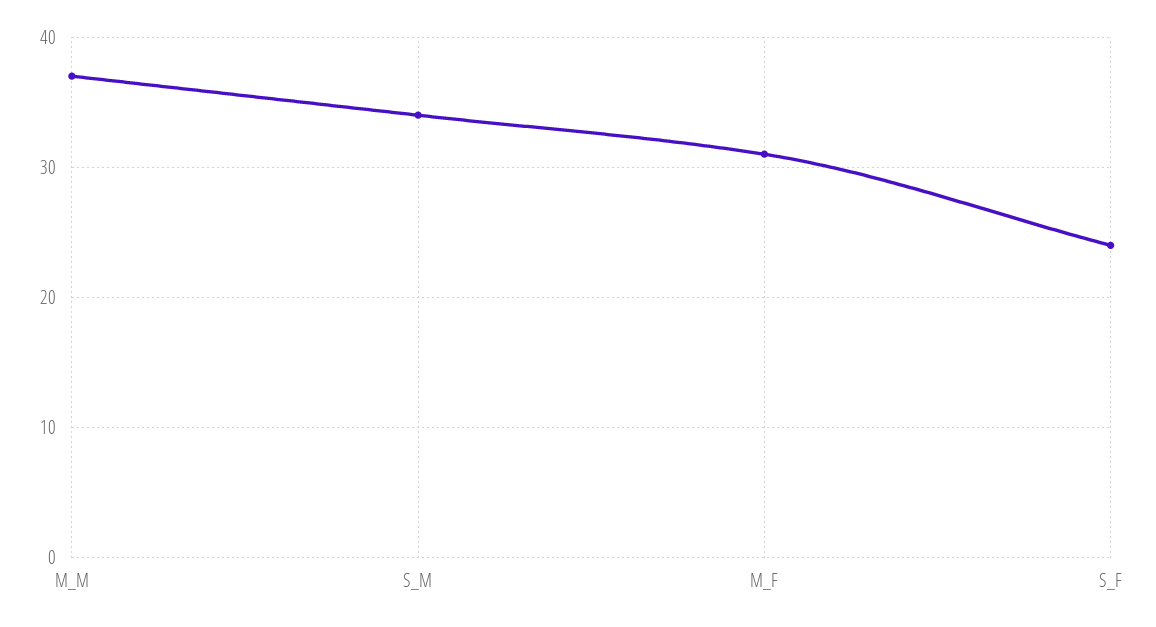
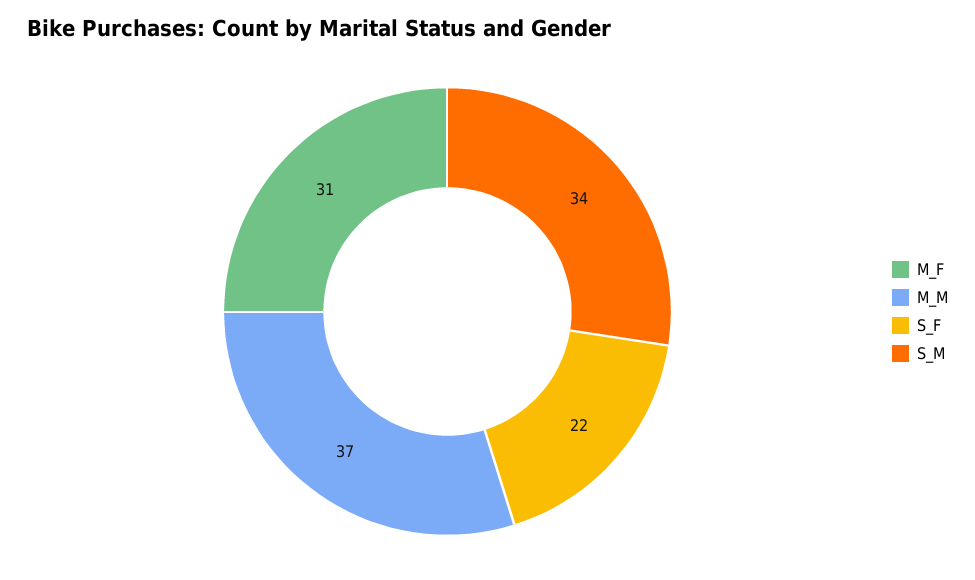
  {
    "M_M": 37,
    "S_M": 34,
    "M_F": 31,
-   "S_F": 24
+   "S_F": 22
  }

